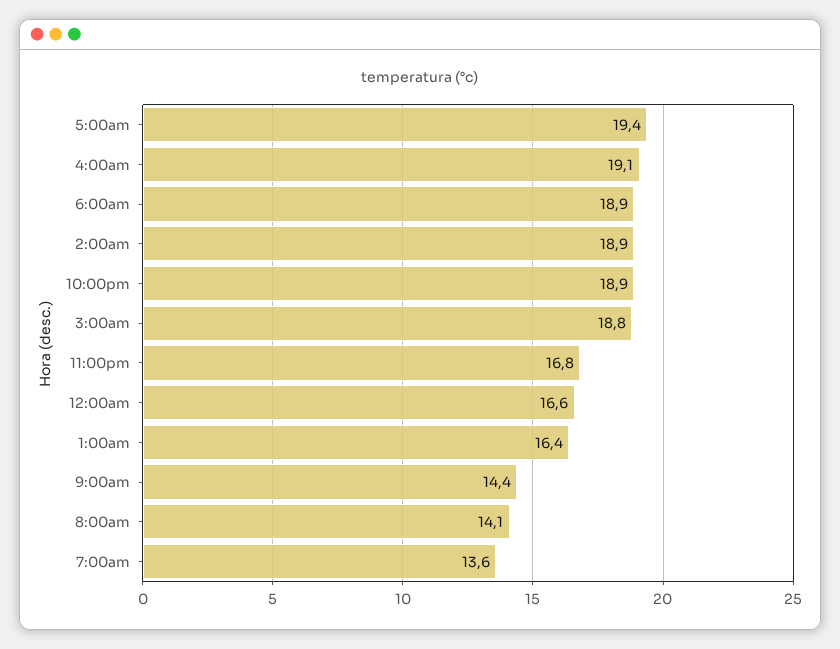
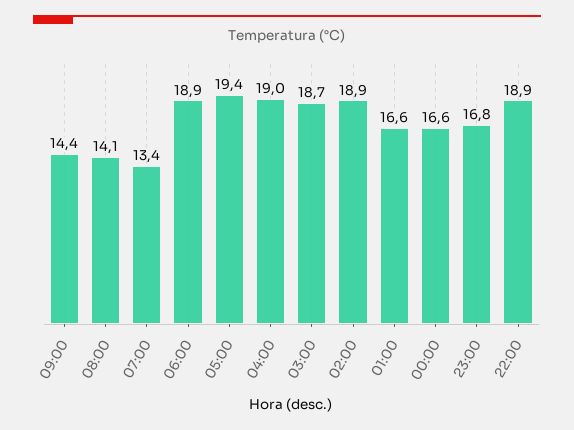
  {
    "5:00am": 19.4,
-   "4:00am": 19.1,
+   "4:00am": 19,
    "6:00am": 18.9,
    "2:00am": 18.9,
    "10:00pm": 18.9,
-   "3:00am": 18.8,
+   "3:00am": 18.7,
    "11:00pm": 16.8,
    "12:00am": 16.6,
-   "1:00am": 16.4,
+   "1:00am": 16.6,
    "9:00am": 14.4,
    "8:00am": 14.1,
-   "7:00am": 13.6
+   "7:00am": 13.4
  }

